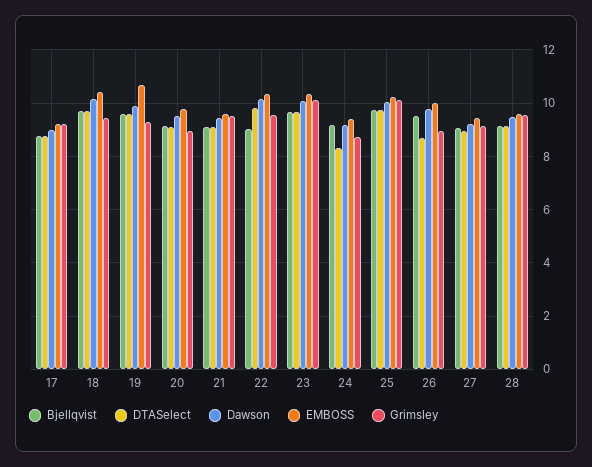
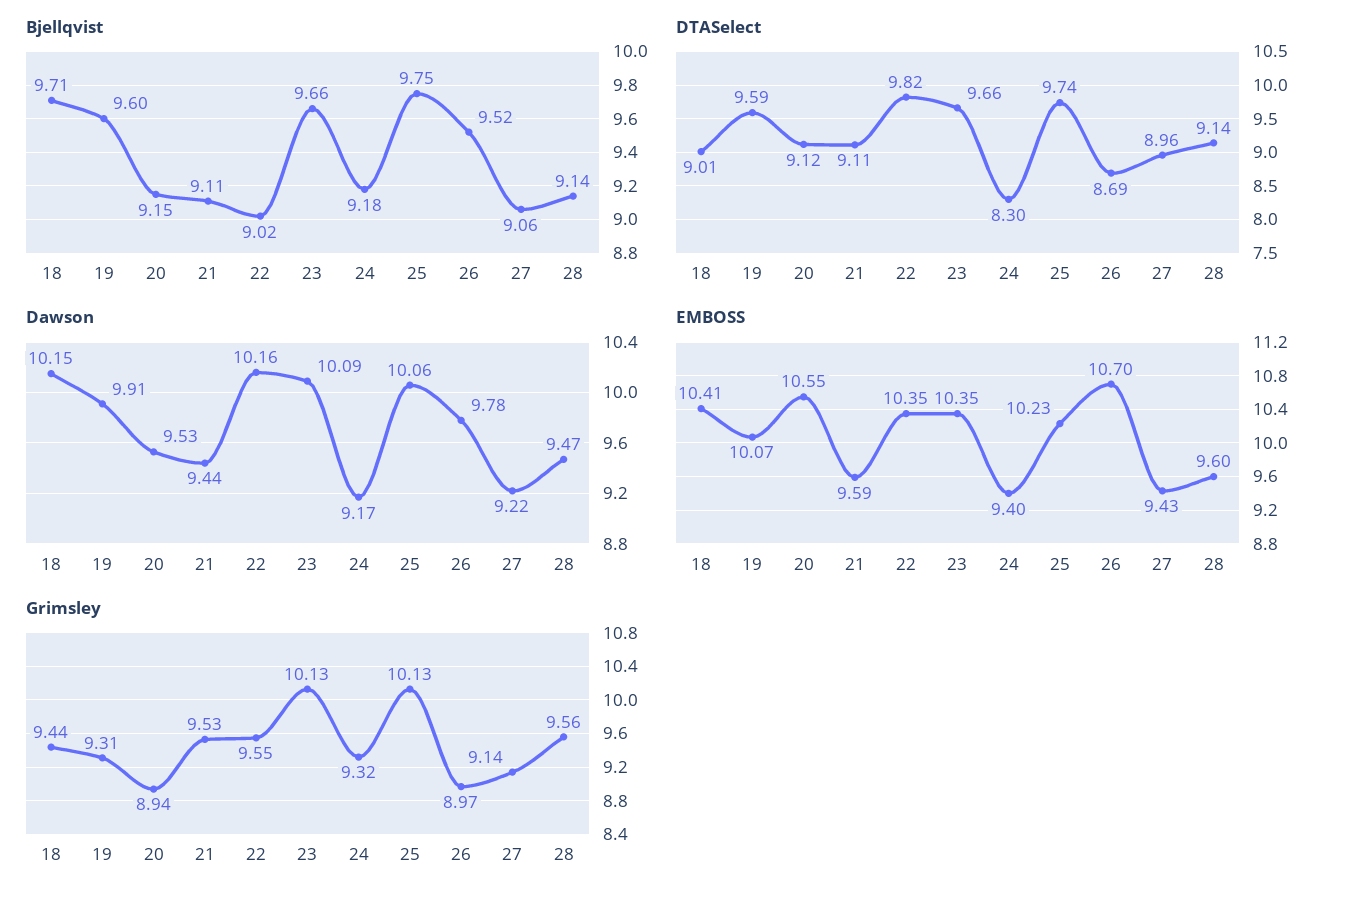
  {
    "Bjellqvist": {
-     "17": 8.75,
      "18": 9.71,
      "19": 9.6,
      "20": 9.15,
      "21": 9.11,
      "22": 9.02,
      "23": 9.66,
      "24": 9.18,
      "25": 9.75,
      "26": 9.52,
      "27": 9.06,
      "28": 9.14
    },
    "DTASelect": {
-     "17": 8.75,
-     "18": 9.75,
+     "18": 9.01,
      "19": 9.59,
      "20": 9.12,
      "21": 9.11,
      "22": 9.82,
      "23": 9.66,
      "24": 8.3,
      "25": 9.74,
      "26": 8.69,
      "27": 8.96,
      "28": 9.14
    },
    "Dawson": {
-     "17": 9,
      "18": 10.15,
      "19": 9.91,
      "20": 9.53,
      "21": 9.44,
      "22": 10.16,
      "23": 10.09,
      "24": 9.17,
      "25": 10.06,
      "26": 9.78,
      "27": 9.22,
      "28": 9.47
    },
    "EMBOSS": {
-     "17": 9.25,
      "18": 10.41,
-     "19": 10.75,
+     "19": 10.07,
-     "20": 9.75,
+     "20": 10.55,
      "21": 9.59,
      "22": 10.35,
      "23": 10.35,
      "24": 9.4,
      "25": 10.23,
-     "26": 10,
+     "26": 10.7,
      "27": 9.43,
      "28": 9.6
    },
    "Grimsley": {
-     "17": 9.25,
      "18": 9.44,
      "19": 9.31,
      "20": 8.94,
      "21": 9.53,
      "22": 9.55,
      "23": 10.13,
-     "24": 8.75,
+     "24": 9.32,
      "25": 10.13,
      "26": 8.97,
      "27": 9.14,
      "28": 9.56
    }
  }

